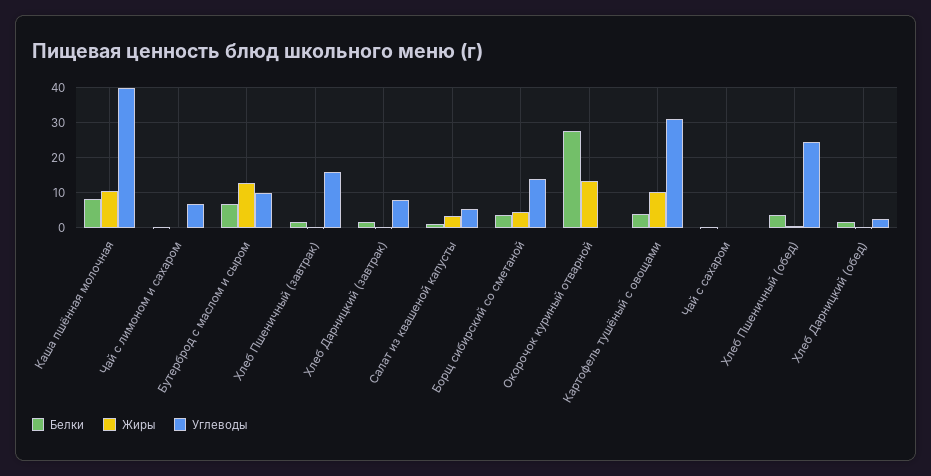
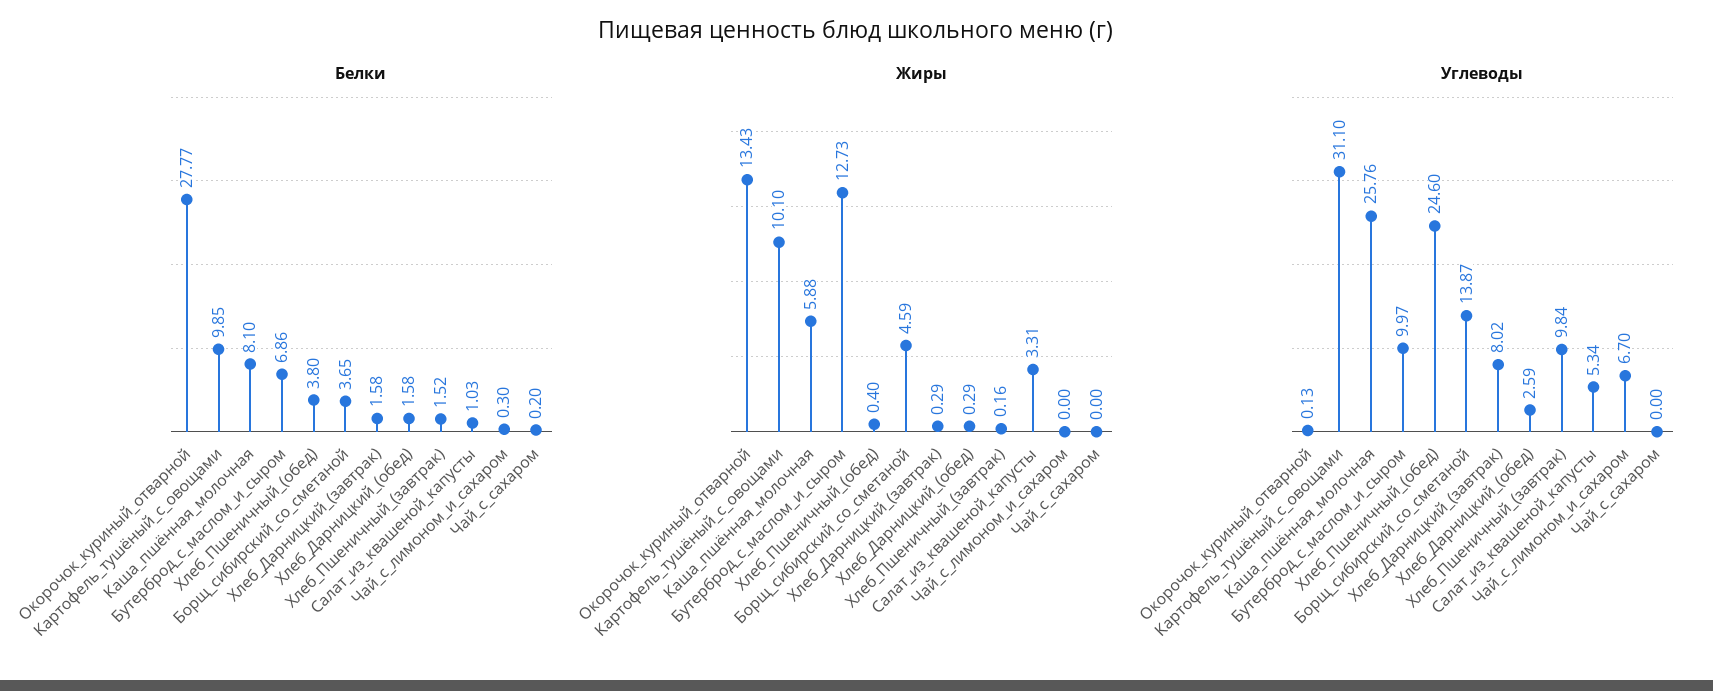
  {
    "Белки": {
      "Каша пшённая молочная": 8.1,
      "Чай с лимоном и сахаром": 0.3,
      "Бутерброд с маслом и сыром": 6.86,
      "Хлеб Пшеничный (завтрак)": 1.52,
      "Хлеб Дарницкий (завтрак)": 1.58,
      "Салат из квашеной капусты": 1.03,
      "Борщ сибирский со сметаной": 3.65,
      "Окорочок куриный отварной": 27.77,
-     "Картофель тушёный с овощами": 4,
+     "Картофель тушёный с овощами": 9.85,
      "Чай с сахаром": 0.2,
      "Хлеб Пшеничный (обед)": 3.8,
      "Хлеб Дарницкий (обед)": 1.58
    },
    "Жиры": {
-     "Каша пшённая молочная": 10,
+     "Каша пшённая молочная": 5.88,
      "Чай с лимоном и сахаром": 0,
      "Бутерброд с маслом и сыром": 12.73,
      "Хлеб Пшеничный (завтрак)": 0.16,
      "Хлеб Дарницкий (завтрак)": 0.29,
      "Салат из квашеной капусты": 3.31,
      "Борщ сибирский со сметаной": 4.59,
      "Окорочок куриный отварной": 13.43,
      "Картофель тушёный с овощами": 10.1,
      "Чай с сахаром": 0,
      "Хлеб Пшеничный (обед)": 0.4,
      "Хлеб Дарницкий (обед)": 0.29
    },
    "Углеводы": {
-     "Каша пшённая молочная": 40,
+     "Каша пшённая молочная": 25.76,
      "Чай с лимоном и сахаром": 6.7,
      "Бутерброд с маслом и сыром": 9.97,
-     "Хлеб Пшеничный (завтрак)": 16,
+     "Хлеб Пшеничный (завтрак)": 9.84,
      "Хлеб Дарницкий (завтрак)": 8.02,
      "Салат из квашеной капусты": 5.34,
      "Борщ сибирский со сметаной": 13.87,
      "Окорочок куриный отварной": 0.13,
      "Картофель тушёный с овощами": 31.1,
      "Чай с сахаром": 0,
      "Хлеб Пшеничный (обед)": 24.6,
      "Хлеб Дарницкий (обед)": 2.59
    }
  }

